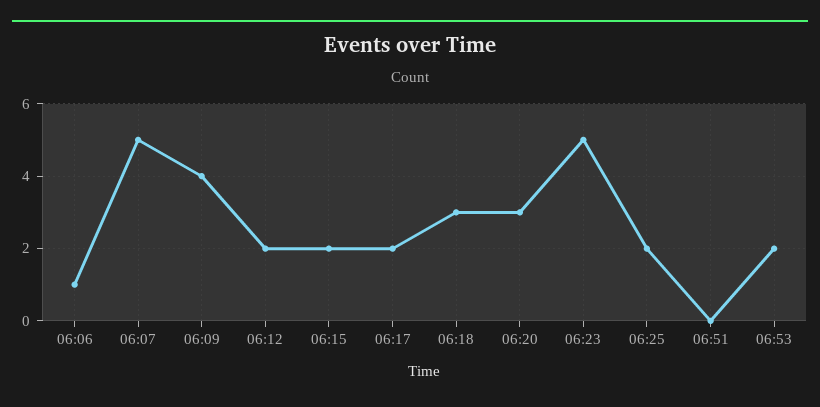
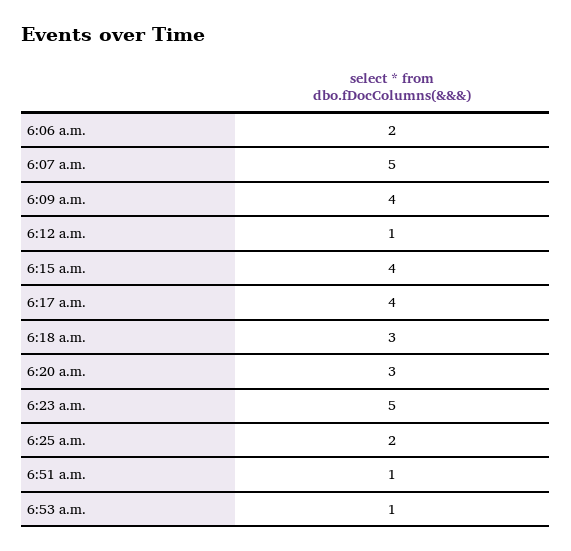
  {
-   "06:06": 1,
+   "06:06": 2,
    "06:07": 5,
    "06:09": 4,
-   "06:12": 2,
+   "06:12": 1,
-   "06:15": 2,
+   "06:15": 4,
-   "06:17": 2,
+   "06:17": 4,
    "06:18": 3,
    "06:20": 3,
    "06:23": 5,
    "06:25": 2,
-   "06:51": 0,
+   "06:51": 1,
-   "06:53": 2
+   "06:53": 1
  }

